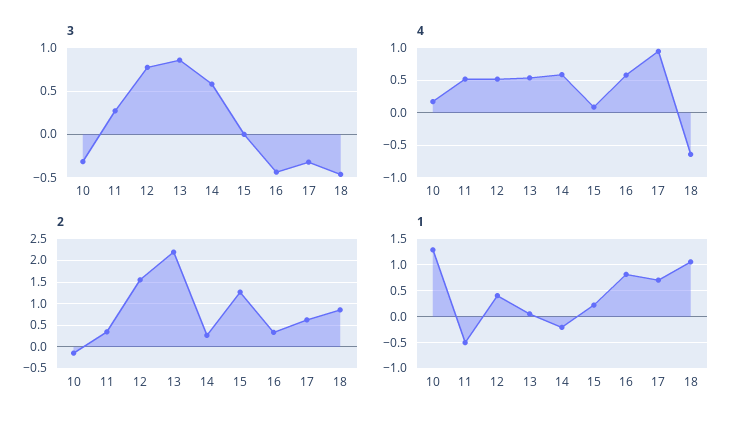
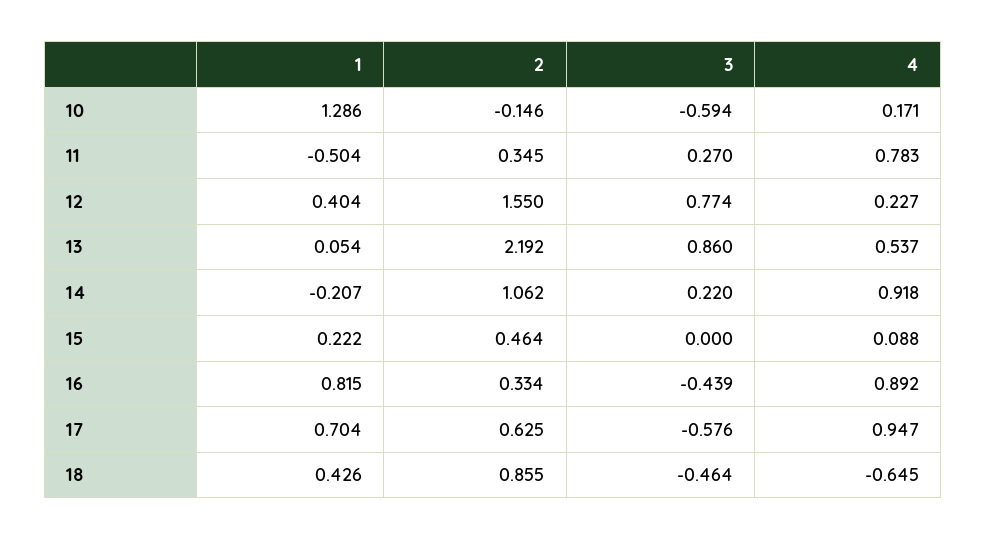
  {
    "3": {
-     "10": -0.3,
+     "10": -0.594,
      "11": 0.27,
      "12": 0.774,
      "13": 0.86,
-     "14": 0.6,
+     "14": 0.22,
      "15": 0,
      "16": -0.439,
-     "17": -0.3,
+     "17": -0.576,
      "18": -0.464
    },
    "4": {
      "10": 0.171,
-     "11": 0.5,
+     "11": 0.783,
-     "12": 0.5,
+     "12": 0.227,
      "13": 0.537,
-     "14": 0.6,
+     "14": 0.918,
      "15": 0.088,
-     "16": 0.6,
+     "16": 0.892,
      "17": 0.947,
      "18": -0.645
    },
    "2": {
      "10": -0.146,
      "11": 0.345,
      "12": 1.55,
      "13": 2.192,
-     "14": 0.25,
+     "14": 1.062,
-     "15": 1.25,
+     "15": 0.464,
      "16": 0.334,
      "17": 0.625,
      "18": 0.855
    },
    "1": {
      "10": 1.286,
      "11": -0.504,
      "12": 0.404,
      "13": 0.054,
      "14": -0.207,
      "15": 0.222,
      "16": 0.815,
      "17": 0.704,
-     "18": 1
+     "18": 0.426
    }
  }

